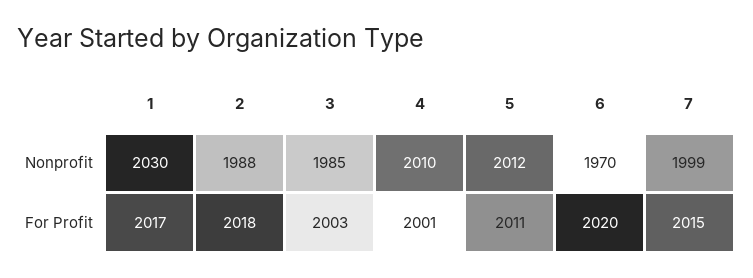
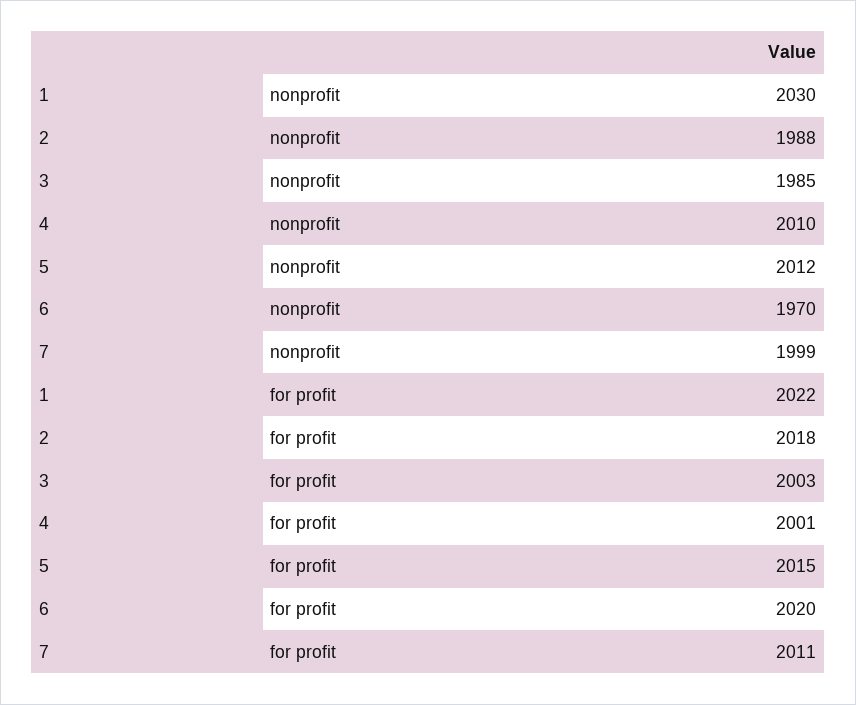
  {
    "1": {
      "Nonprofit": 2030,
-     "For Profit": 2017
+     "For Profit": 2022
    },
    "2": {
      "Nonprofit": 1988,
      "For Profit": 2018
    },
    "3": {
      "Nonprofit": 1985,
      "For Profit": 2003
    },
    "4": {
      "Nonprofit": 2010,
      "For Profit": 2001
    },
    "5": {
      "Nonprofit": 2012,
-     "For Profit": 2011
+     "For Profit": 2015
    },
    "6": {
      "Nonprofit": 1970,
      "For Profit": 2020
    },
    "7": {
      "Nonprofit": 1999,
-     "For Profit": 2015
+     "For Profit": 2011
    }
  }

